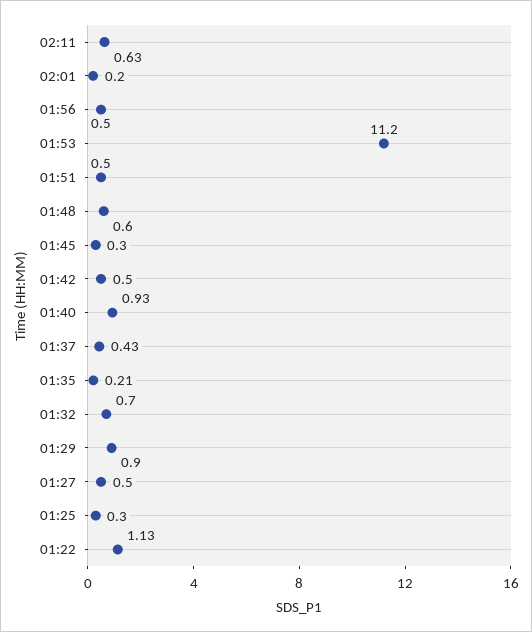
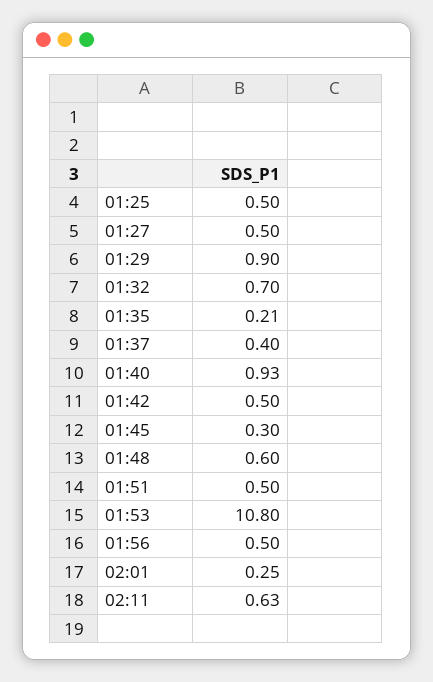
  {
    "02:11": 0.63,
-   "02:01": 0.2,
+   "02:01": 0.25,
    "01:56": 0.5,
-   "01:53": 11.2,
+   "01:53": 10.8,
    "01:51": 0.5,
    "01:48": 0.6,
    "01:45": 0.3,
    "01:42": 0.5,
    "01:40": 0.93,
-   "01:37": 0.43,
+   "01:37": 0.4,
    "01:35": 0.21,
    "01:32": 0.7,
    "01:29": 0.9,
    "01:27": 0.5,
-   "01:25": 0.3,
+   "01:25": 0.5
-   "01:22": 1.13
  }

